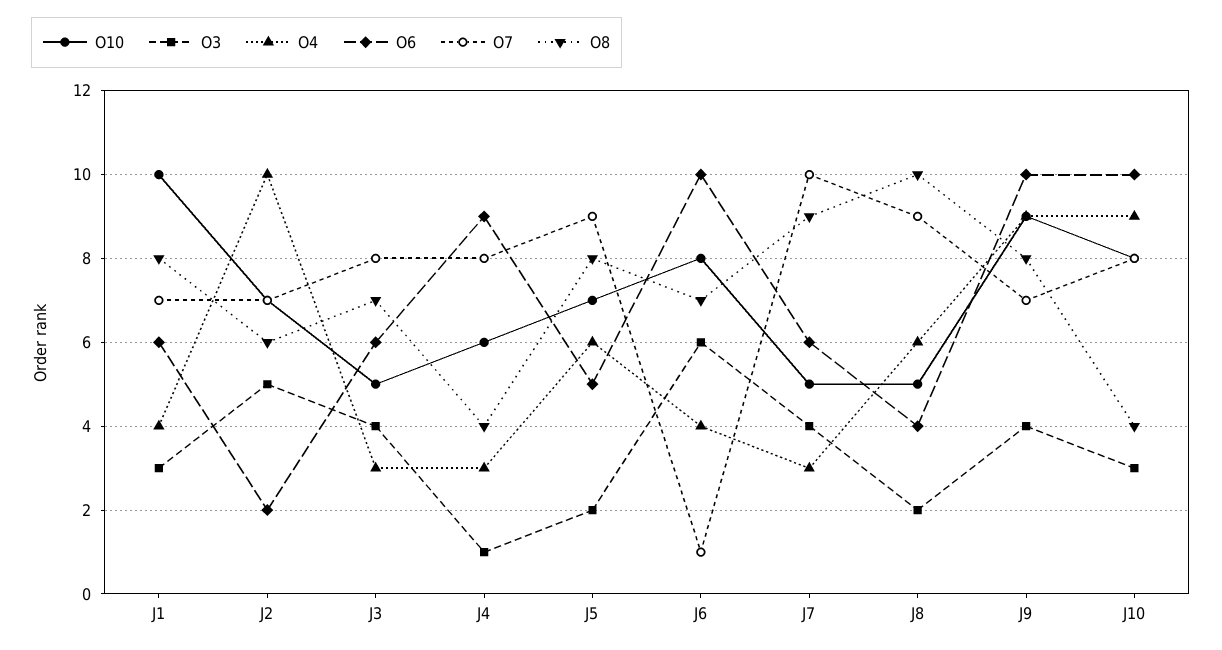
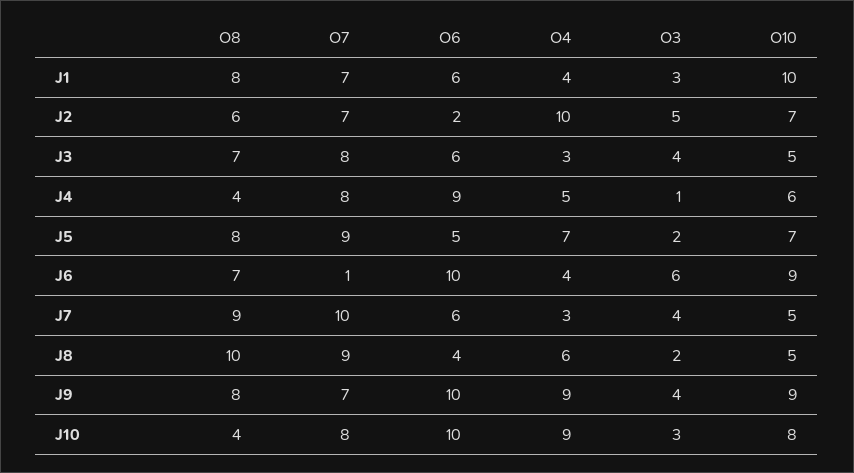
  {
    "O10": {
      "J1": 10,
      "J2": 7,
      "J3": 5,
      "J4": 6,
      "J5": 7,
-     "J6": 8,
+     "J6": 9,
      "J7": 5,
      "J8": 5,
      "J9": 9,
      "J10": 8
    },
    "O3": {
      "J1": 3,
      "J2": 5,
      "J3": 4,
      "J4": 1,
      "J5": 2,
      "J6": 6,
      "J7": 4,
      "J8": 2,
      "J9": 4,
      "J10": 3
    },
    "O4": {
      "J1": 4,
      "J2": 10,
      "J3": 3,
-     "J4": 3,
+     "J4": 5,
-     "J5": 6,
+     "J5": 7,
      "J6": 4,
      "J7": 3,
      "J8": 6,
      "J9": 9,
      "J10": 9
    },
    "O6": {
      "J1": 6,
      "J2": 2,
      "J3": 6,
      "J4": 9,
      "J5": 5,
      "J6": 10,
      "J7": 6,
      "J8": 4,
      "J9": 10,
      "J10": 10
    },
    "O7": {
      "J1": 7,
      "J2": 7,
      "J3": 8,
      "J4": 8,
      "J5": 9,
      "J6": 1,
      "J7": 10,
      "J8": 9,
      "J9": 7,
      "J10": 8
    },
    "O8": {
      "J1": 8,
      "J2": 6,
      "J3": 7,
      "J4": 4,
      "J5": 8,
      "J6": 7,
      "J7": 9,
      "J8": 10,
      "J9": 8,
      "J10": 4
    }
  }

